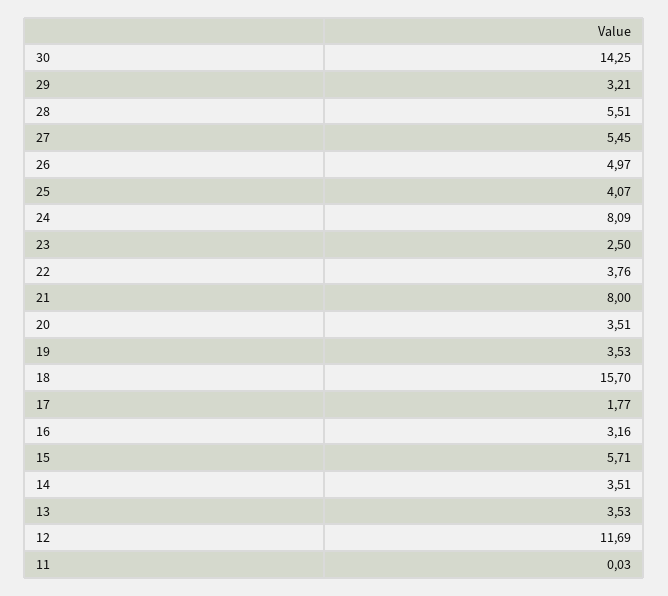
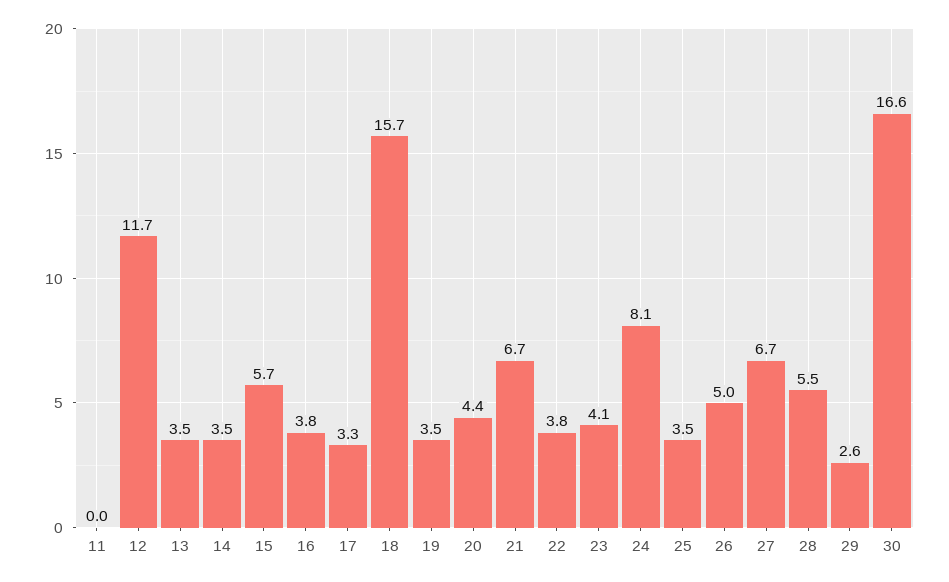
  {
-   "30": 14.25,
+   "30": 16.6,
-   "29": 3.21,
+   "29": 2.6,
    "28": 5.51,
-   "27": 5.45,
+   "27": 6.7,
    "26": 4.97,
-   "25": 4.07,
+   "25": 3.5,
    "24": 8.09,
-   "23": 2.5,
+   "23": 4.1,
    "22": 3.76,
-   "21": 8,
+   "21": 6.7,
-   "20": 3.51,
+   "20": 4.4,
    "19": 3.53,
    "18": 15.7,
-   "17": 1.77,
+   "17": 3.3,
-   "16": 3.16,
+   "16": 3.8,
    "15": 5.71,
    "14": 3.51,
    "13": 3.53,
    "12": 11.69,
    "11": 0.03
  }

